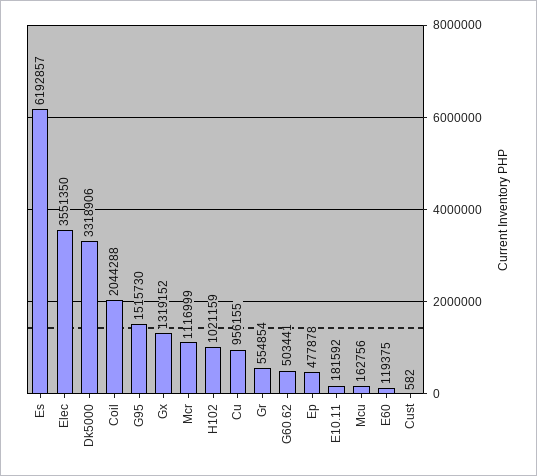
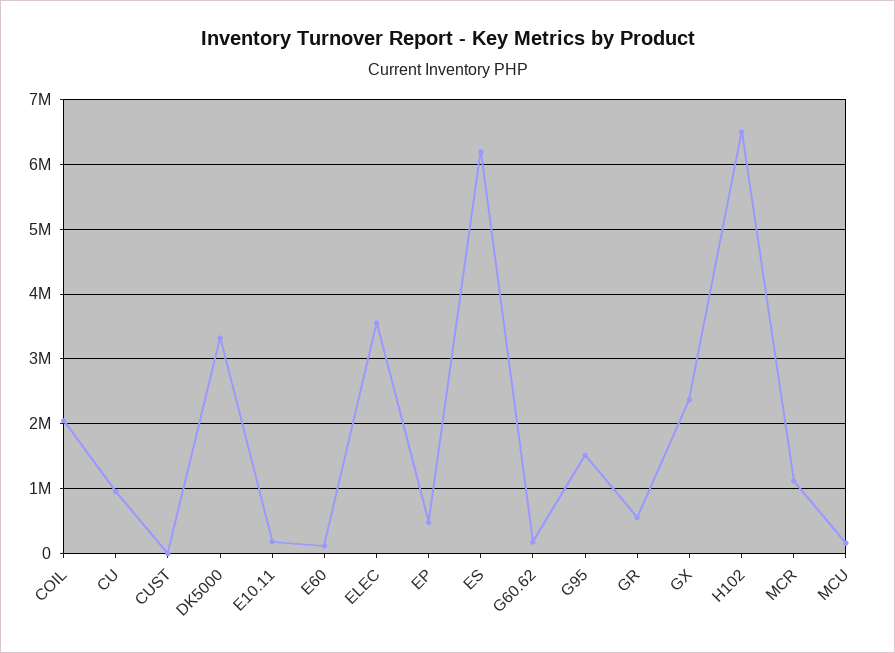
  {
    "Es": 6192857,
    "Elec": 3551350,
    "Dk5000": 3318906,
    "Coil": 2044288,
    "G95": 1515730,
-   "Gx": 1319152,
+   "Gx": 2400000,
    "Mcr": 1116999,
-   "H102": 1021159,
+   "H102": 6500000,
    "Cu": 956155,
    "Gr": 554854,
-   "G60.62": 503441,
+   "G60.62": 200000,
    "Ep": 477878,
    "E10.11": 181592,
    "Mcu": 162756,
    "E60": 119375,
    "Cust": 582
  }

